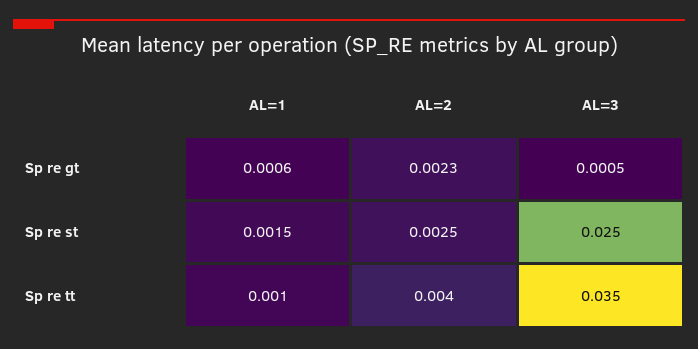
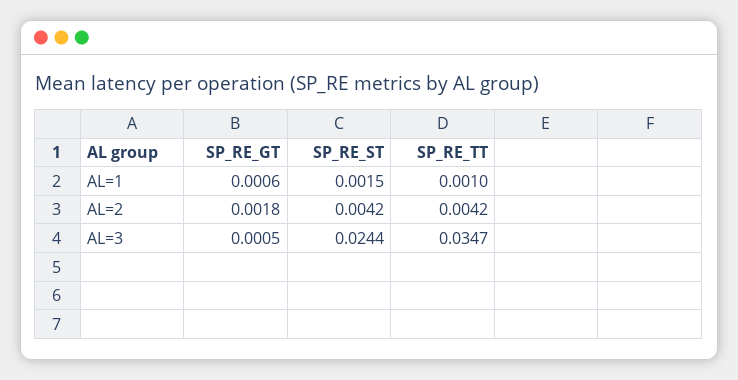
  {
    "AL=1": {
      "Sp re gt": 0.0006,
      "Sp re st": 0.0015,
      "Sp re tt": 0.001
    },
    "AL=2": {
-     "Sp re gt": 0.0023,
+     "Sp re gt": 0.0018,
-     "Sp re st": 0.0025,
+     "Sp re st": 0.0042,
      "Sp re tt": 0.0042
    },
    "AL=3": {
      "Sp re gt": 0.0005,
-     "Sp re st": 0.025,
+     "Sp re st": 0.0244,
      "Sp re tt": 0.0347
    }
  }

